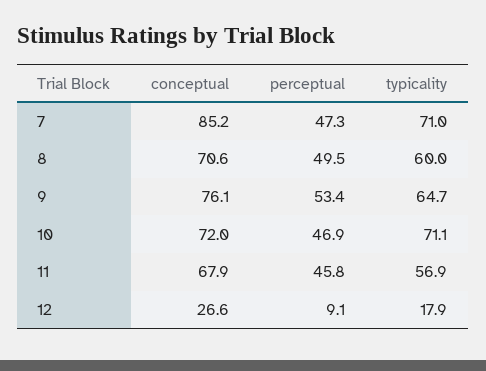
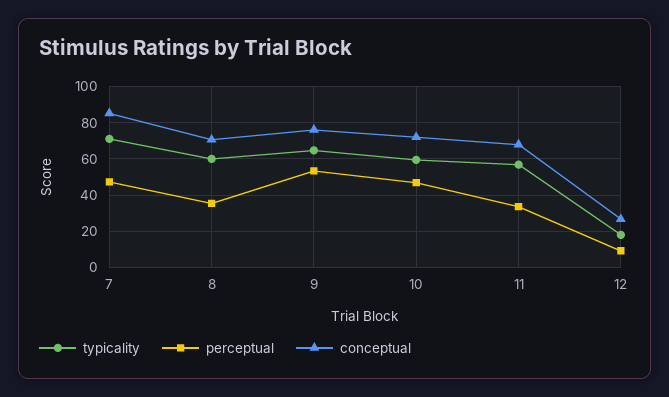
  {
    "conceptual": {
      "7": 85.2,
      "8": 70.6,
      "9": 76.1,
      "10": 72,
      "11": 67.9,
      "12": 26.6
    },
    "perceptual": {
      "7": 47.3,
-     "8": 49.5,
+     "8": 35,
      "9": 53.4,
      "10": 46.9,
-     "11": 45.8,
+     "11": 35,
      "12": 9.1
    },
    "typicality": {
      "7": 71,
      "8": 60,
      "9": 64.7,
-     "10": 71.1,
+     "10": 60,
      "11": 56.9,
      "12": 17.9
    }
  }

